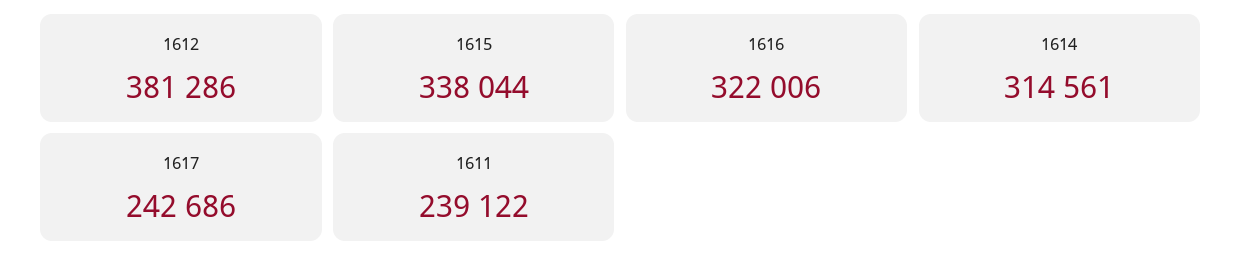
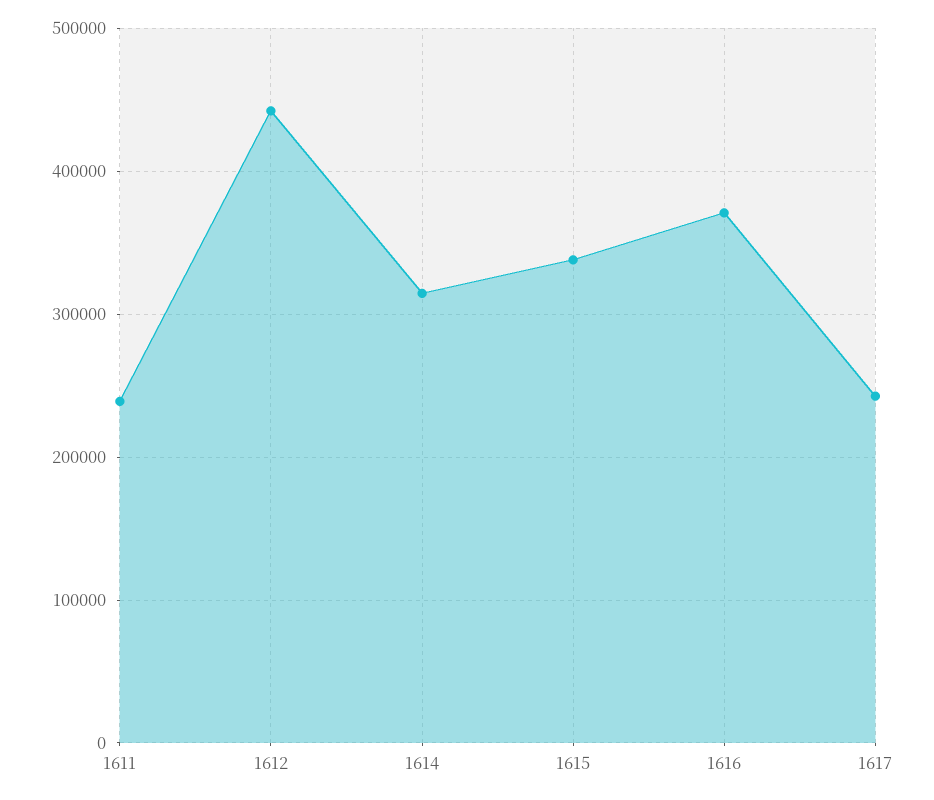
  {
-   "1612": 381286,
+   "1612": 440000,
    "1615": 338044,
-   "1616": 322006,
+   "1616": 370000,
    "1614": 314561,
    "1617": 242686,
    "1611": 239122
  }

